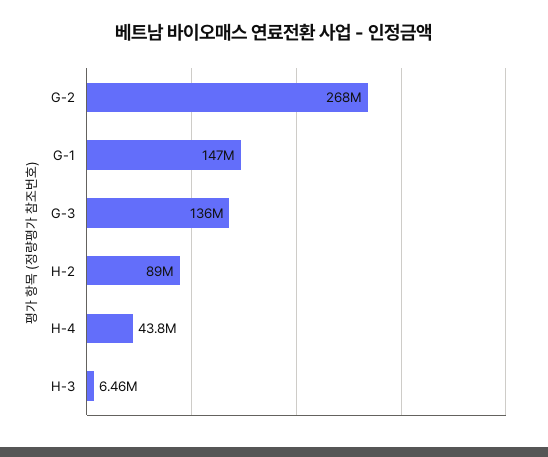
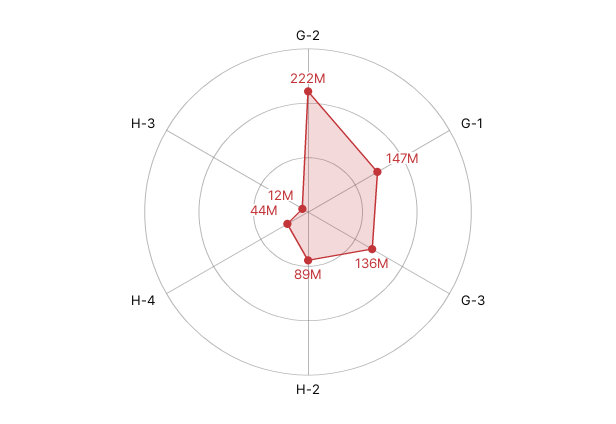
  {
-   "G-2": 268000000,
+   "G-2": 222000000,
    "G-1": 147000000,
    "G-3": 136000000,
    "H-2": 89000000,
    "H-4": 43800000,
-   "H-3": 6460000
+   "H-3": 12000000
  }

